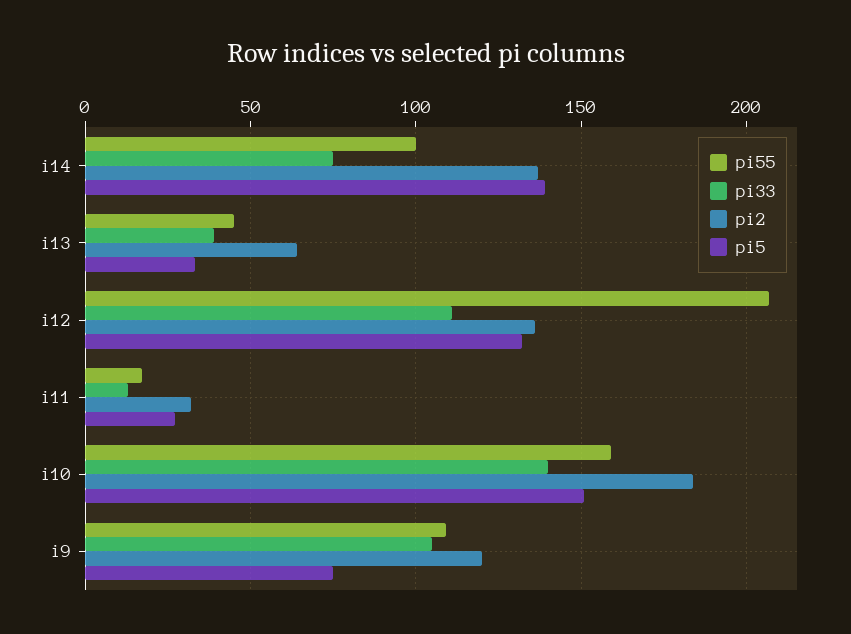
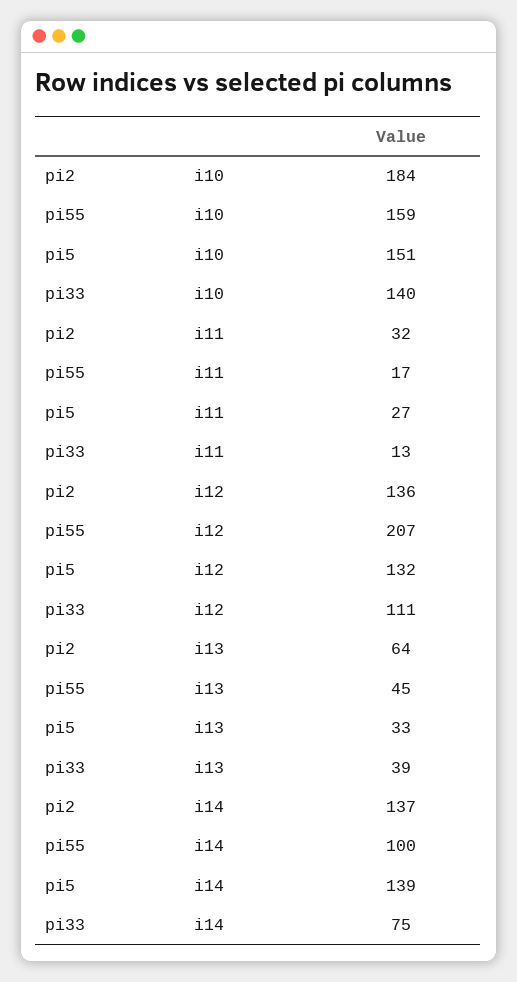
  {
    "pi55": {
      "i14": 100,
      "i13": 45,
      "i12": 207,
      "i11": 17,
-     "i10": 159,
+     "i10": 159
-     "i9": 110
    },
    "pi33": {
      "i14": 75,
      "i13": 39,
      "i12": 111,
      "i11": 13,
-     "i10": 140,
+     "i10": 140
-     "i9": 105
    },
    "pi2": {
      "i14": 137,
      "i13": 64,
      "i12": 136,
      "i11": 32,
-     "i10": 184,
+     "i10": 184
-     "i9": 120
    },
    "pi5": {
      "i14": 139,
      "i13": 33,
      "i12": 132,
      "i11": 27,
-     "i10": 151,
+     "i10": 151
-     "i9": 75
    }
  }

